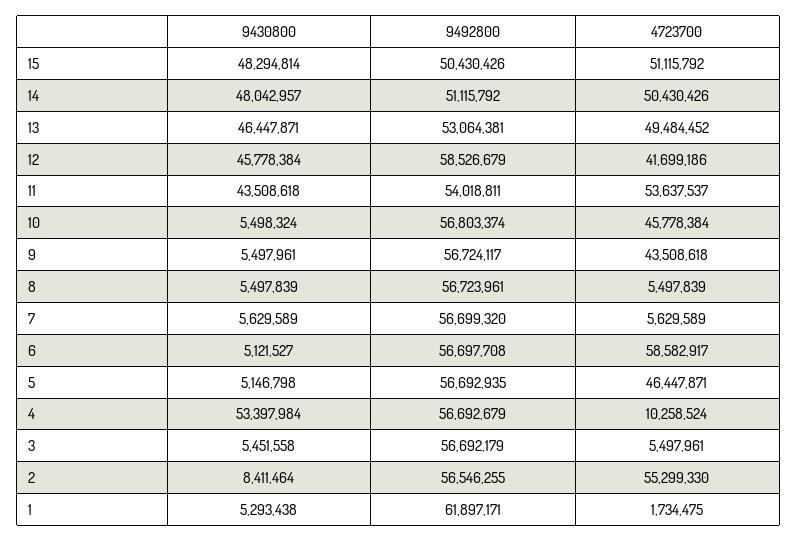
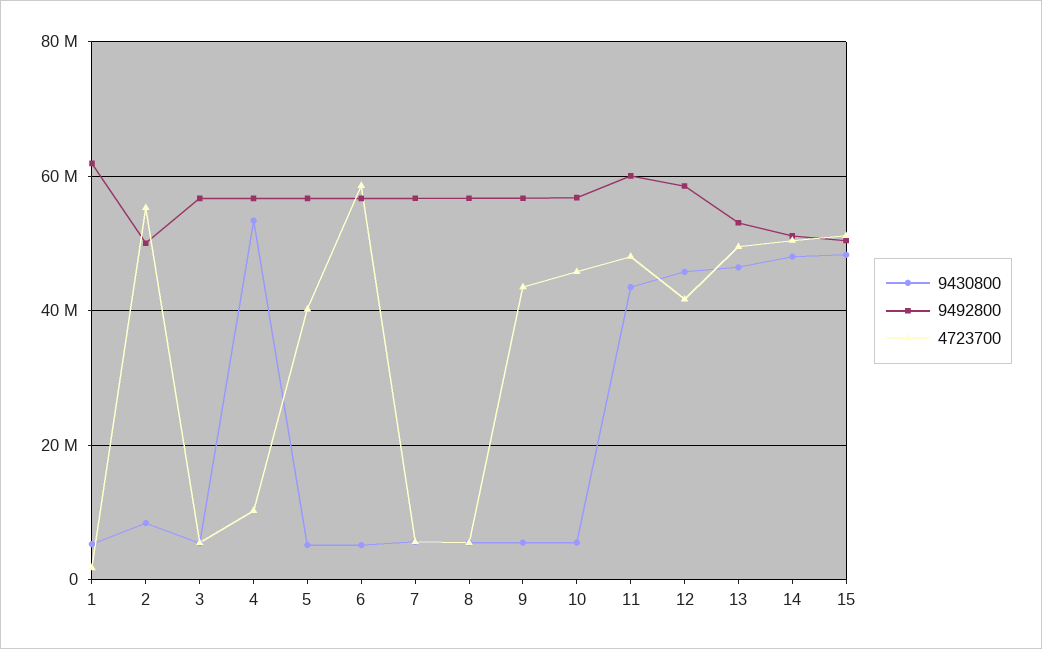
  {
    "9430800": {
      "15": 48294814,
      "14": 48042957,
      "13": 46447871,
      "12": 45778384,
      "11": 43508618,
      "10": 5498324,
      "9": 5497961,
      "8": 5497839,
      "7": 5629589,
      "6": 5121527,
      "5": 5146798,
      "4": 53397984,
      "3": 5451558,
      "2": 8411464,
      "1": 5293438
    },
    "9492800": {
      "15": 50430426,
      "14": 51115792,
      "13": 53064381,
      "12": 58526679,
-     "11": 54018811,
+     "11": 60000000,
      "10": 56803374,
      "9": 56724117,
      "8": 56723961,
      "7": 56699320,
      "6": 56697708,
      "5": 56692935,
      "4": 56692679,
      "3": 56692179,
-     "2": 56546255,
+     "2": 50000000,
      "1": 61897171
    },
    "4723700": {
      "15": 51115792,
      "14": 50430426,
      "13": 49484452,
      "12": 41699186,
-     "11": 53637537,
+     "11": 48000000,
      "10": 45778384,
      "9": 43508618,
      "8": 5497839,
      "7": 5629589,
      "6": 58582917,
-     "5": 46447871,
+     "5": 40000000,
      "4": 10258524,
      "3": 5497961,
      "2": 55299330,
      "1": 1734475
    }
  }

